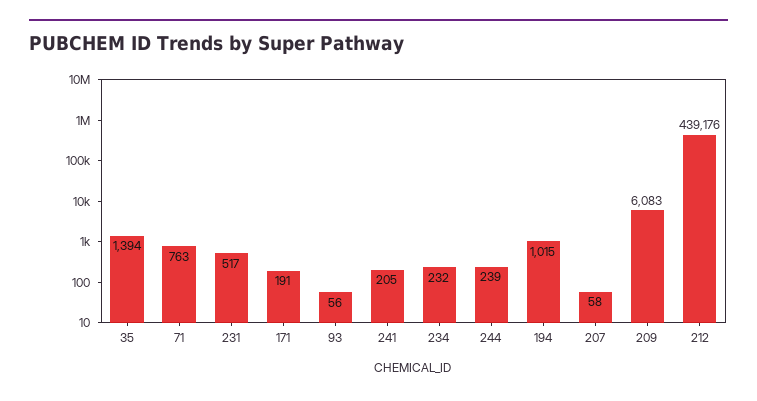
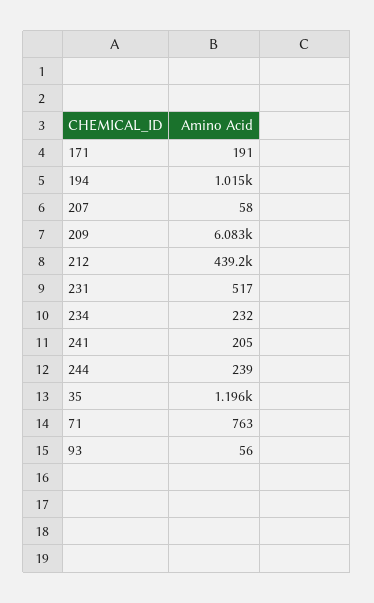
  {
-   "35": 1394,
+   "35": 1196,
    "71": 763,
    "231": 517,
    "171": 191,
    "93": 56,
    "241": 205,
    "234": 232,
    "244": 239,
    "194": 1015,
    "207": 58,
    "209": 6083,
    "212": 439176
  }

